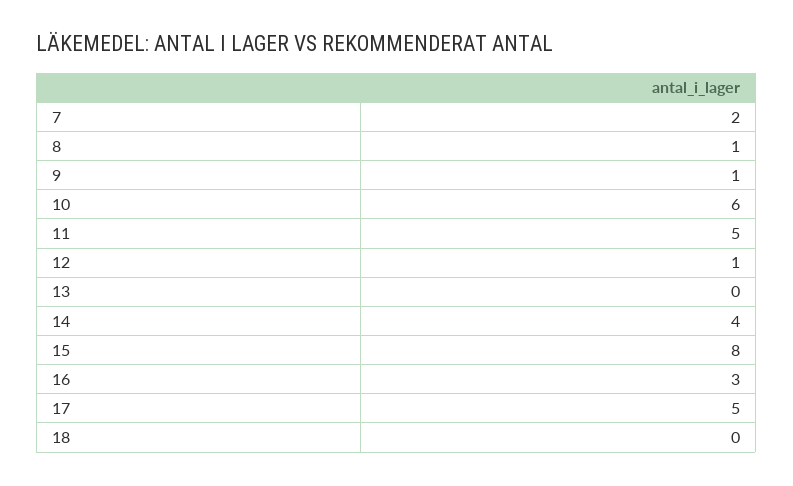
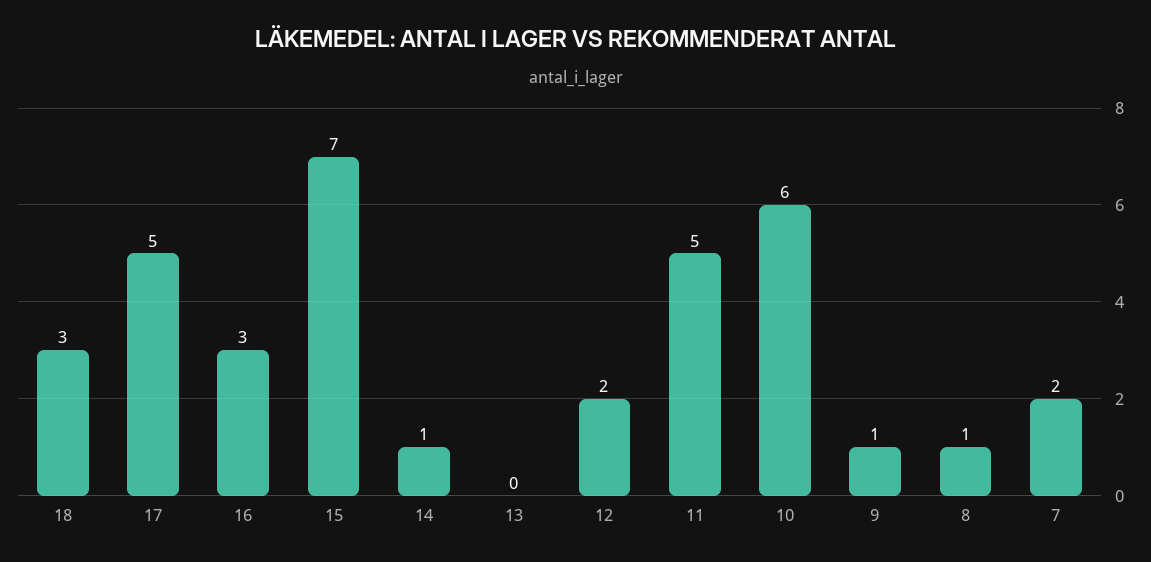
  {
    "7": 2,
    "8": 1,
    "9": 1,
    "10": 6,
    "11": 5,
-   "12": 1,
+   "12": 2,
    "13": 0,
-   "14": 4,
+   "14": 1,
-   "15": 8,
+   "15": 7,
    "16": 3,
    "17": 5,
-   "18": 0
+   "18": 3
  }

